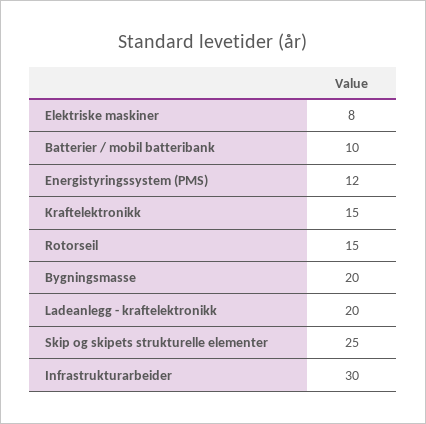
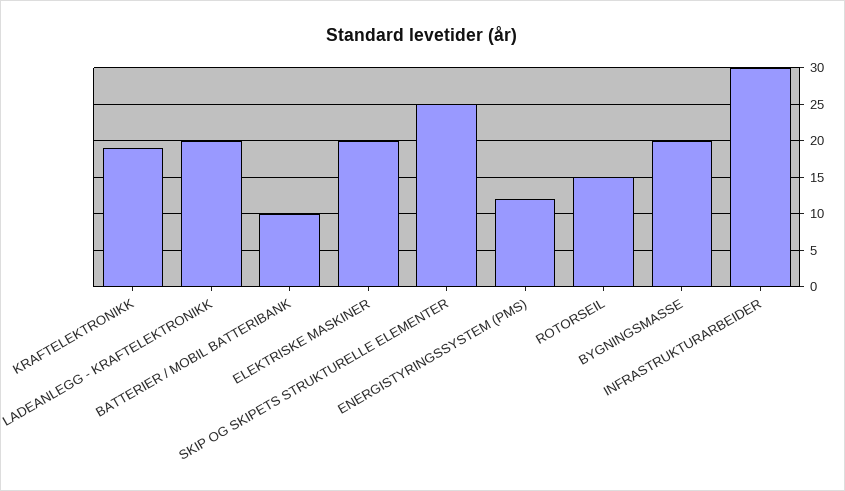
  {
-   "Elektriske maskiner": 8,
+   "Elektriske maskiner": 20,
    "Batterier / mobil batteribank": 10,
    "Energistyringssystem (PMS)": 12,
-   "Kraftelektronikk": 15,
+   "Kraftelektronikk": 19,
    "Rotorseil": 15,
    "Bygningsmasse": 20,
    "Ladeanlegg - kraftelektronikk": 20,
    "Skip og skipets strukturelle elementer": 25,
    "Infrastrukturarbeider": 30
  }

